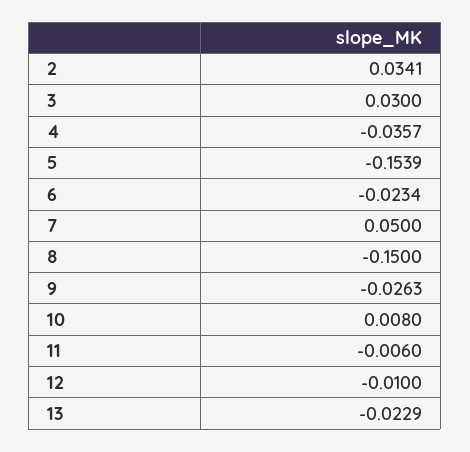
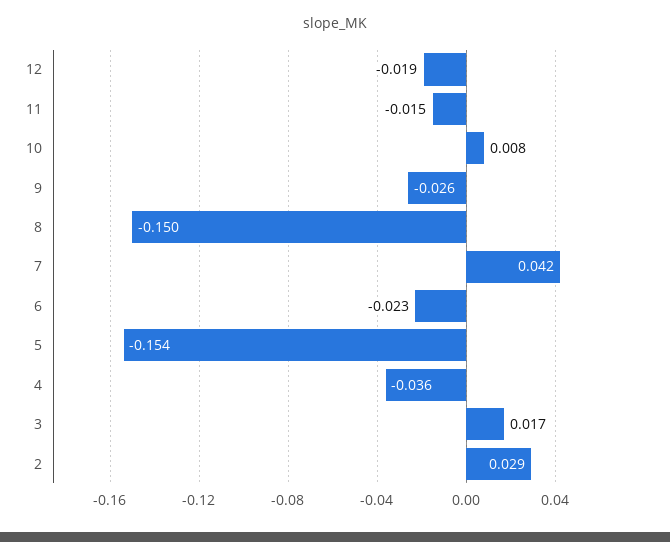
  {
-   "2": 0.0341,
+   "2": 0.029,
-   "3": 0.03,
+   "3": 0.017,
    "4": -0.0357,
    "5": -0.1539,
    "6": -0.0234,
-   "7": 0.05,
+   "7": 0.042,
    "8": -0.15,
    "9": -0.0263,
    "10": 0.008,
-   "11": -0.006,
+   "11": -0.015,
-   "12": -0.01,
+   "12": -0.019
-   "13": -0.0229
  }

